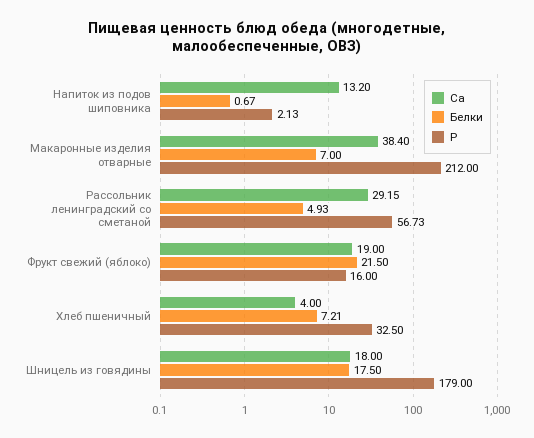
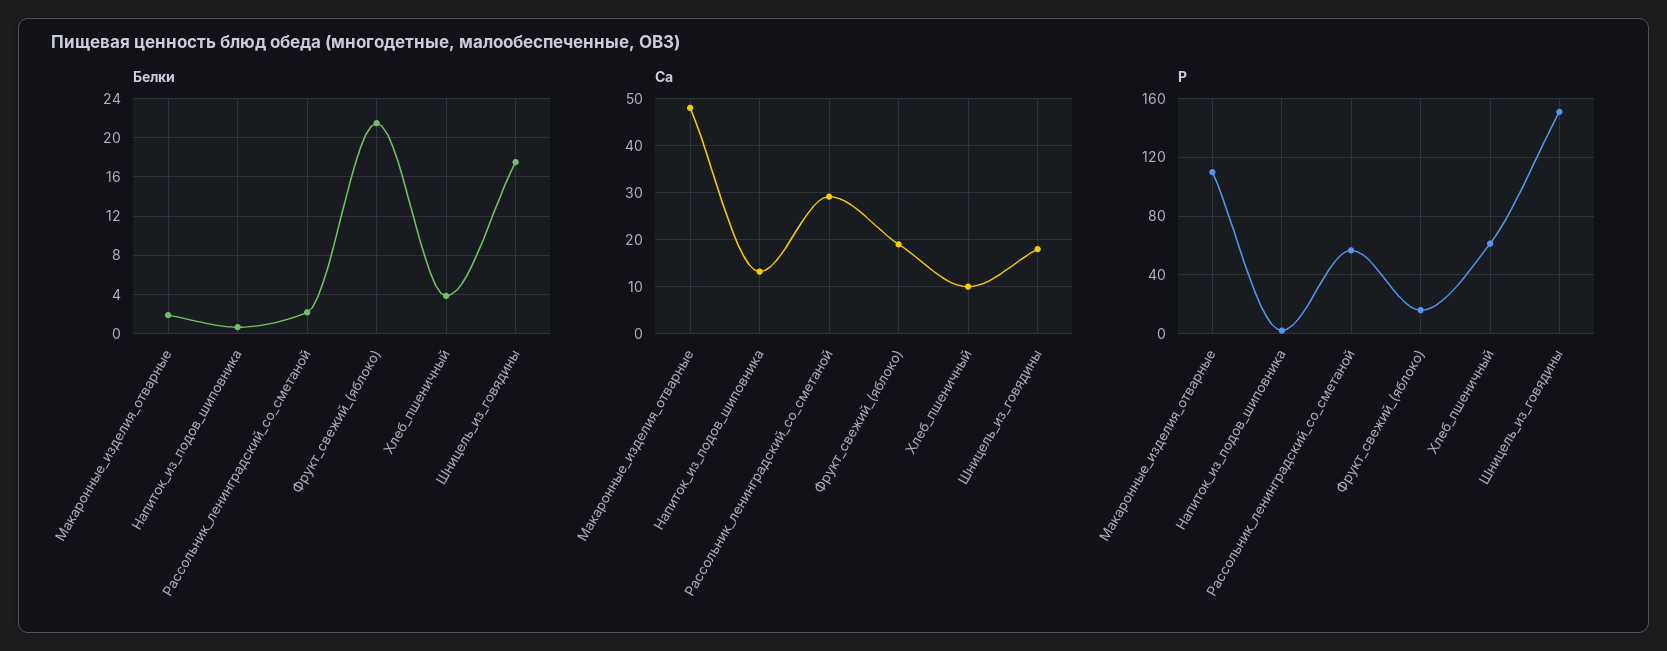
  {
    "Са": {
      "Напиток из подов шиповника": 13.2,
-     "Макаронные изделия отварные": 38.4,
+     "Макаронные изделия отварные": 48,
      "Рассольник ленинградский со сметаной": 29.15,
      "Фрукт свежий (яблоко)": 19,
-     "Хлеб пшеничный": 4,
+     "Хлеб пшеничный": 10,
      "Шницель из говядины": 18
    },
    "Белки": {
      "Напиток из подов шиповника": 0.67,
-     "Макаронные изделия отварные": 7,
+     "Макаронные изделия отварные": 2,
-     "Рассольник ленинградский со сметаной": 4.93,
+     "Рассольник ленинградский со сметаной": 2,
      "Фрукт свежий (яблоко)": 21.5,
-     "Хлеб пшеничный": 7.21,
+     "Хлеб пшеничный": 4,
      "Шницель из говядины": 17.5
    },
    "Р": {
      "Напиток из подов шиповника": 2.13,
-     "Макаронные изделия отварные": 212,
+     "Макаронные изделия отварные": 110,
      "Рассольник ленинградский со сметаной": 56.73,
      "Фрукт свежий (яблоко)": 16,
-     "Хлеб пшеничный": 32.5,
+     "Хлеб пшеничный": 60,
-     "Шницель из говядины": 179
+     "Шницель из говядины": 150
    }
  }

